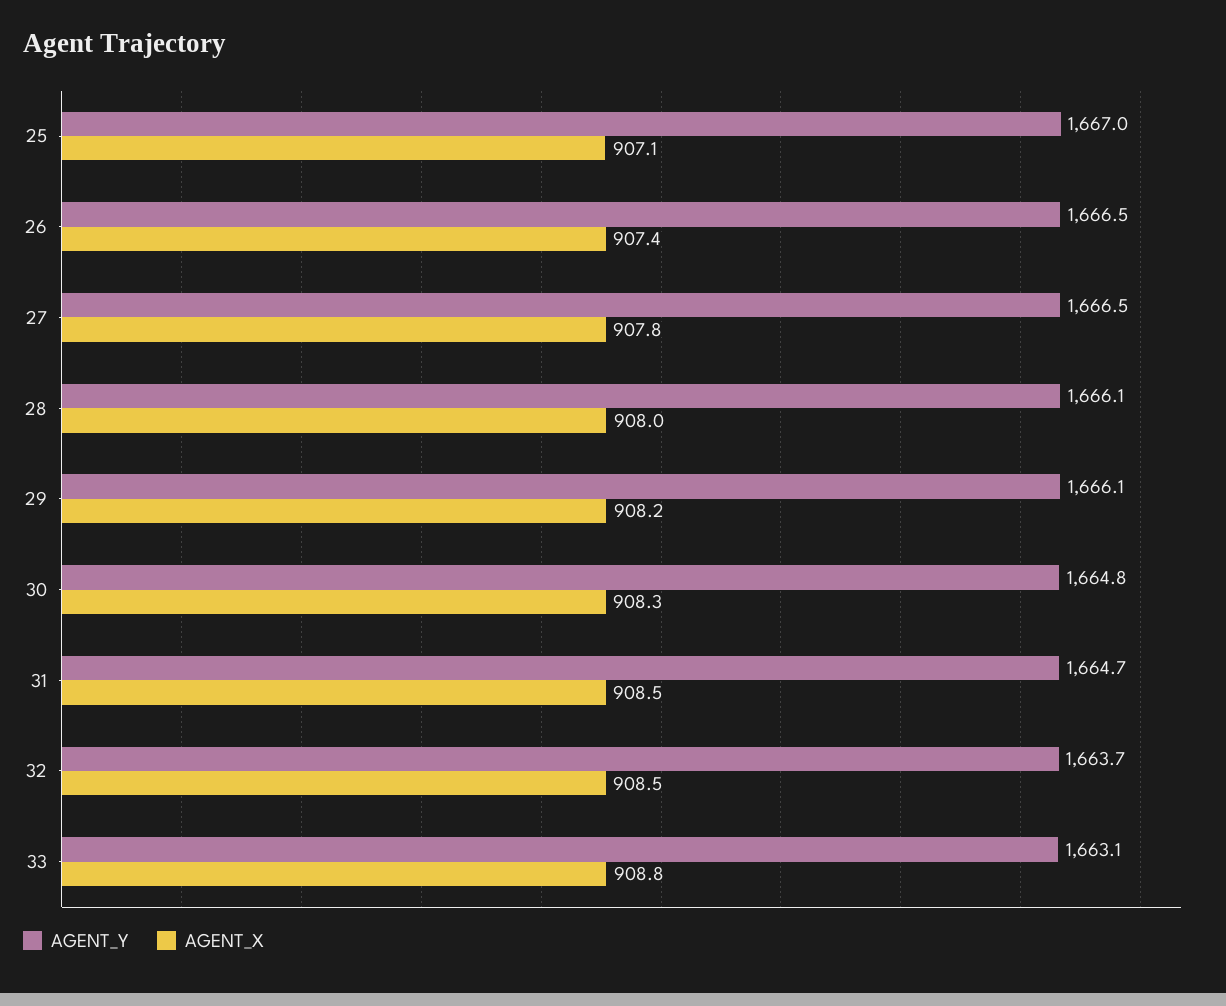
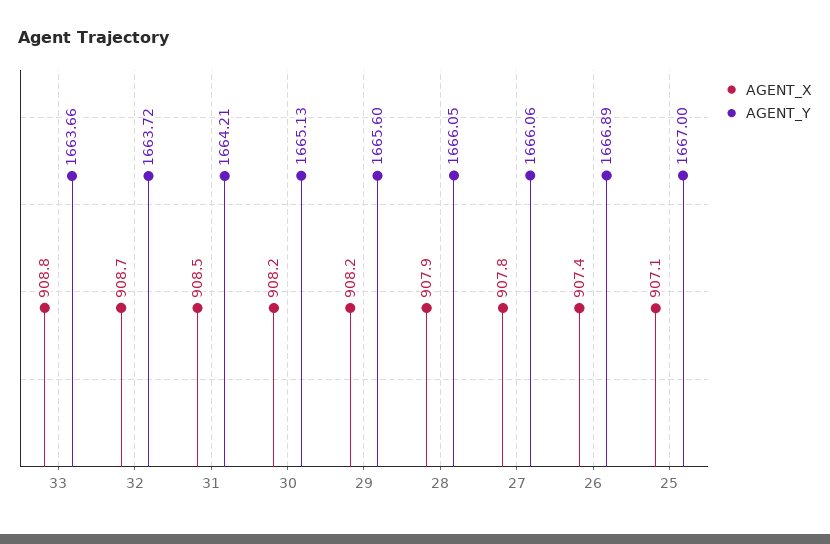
  {
    "AGENT_Y": {
      "25": 1667,
-     "26": 1666.5,
+     "26": 1666.89,
-     "27": 1666.5,
+     "27": 1666.06,
      "28": 1666.05,
-     "29": 1666.1,
+     "29": 1665.6,
-     "30": 1664.8,
+     "30": 1665.13,
-     "31": 1664.7,
+     "31": 1664.21,
      "32": 1663.72,
-     "33": 1663.1
+     "33": 1663.66
    },
    "AGENT_X": {
      "25": 907.1,
      "26": 907.4,
      "27": 907.8,
-     "28": 908,
+     "28": 907.9,
      "29": 908.2,
-     "30": 908.3,
+     "30": 908.2,
      "31": 908.5,
-     "32": 908.5,
+     "32": 908.7,
      "33": 908.8
    }
  }

